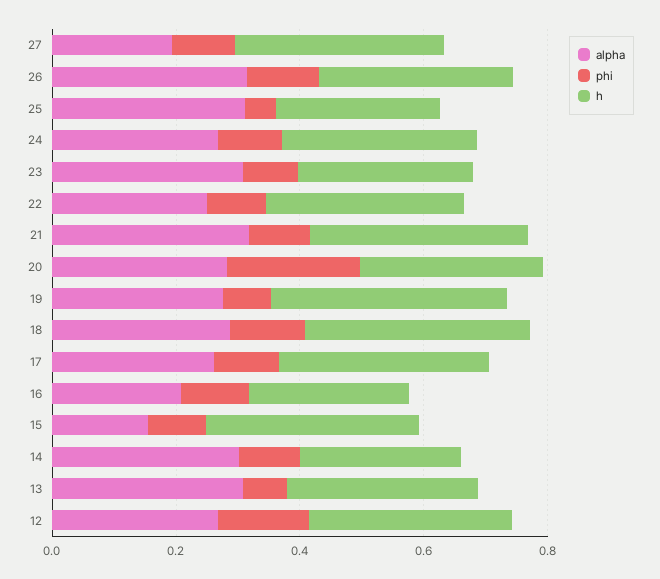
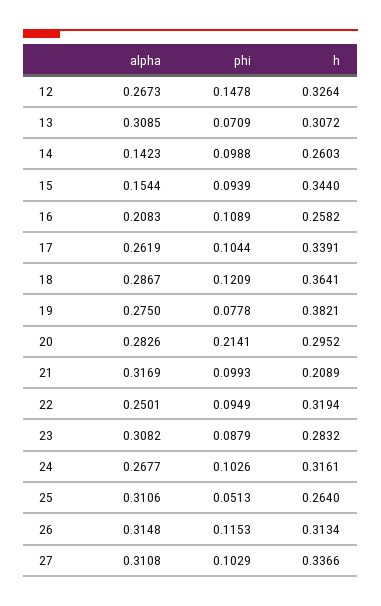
  {
    "alpha": {
-     "27": 0.2,
+     "27": 0.3108,
      "26": 0.3148,
      "25": 0.3106,
      "24": 0.2677,
      "23": 0.3082,
      "22": 0.2501,
      "21": 0.3169,
      "20": 0.2826,
      "19": 0.275,
      "18": 0.2867,
      "17": 0.2619,
      "16": 0.2083,
      "15": 0.1544,
-     "14": 0.3,
+     "14": 0.1423,
      "13": 0.3085,
      "12": 0.2673
    },
    "phi": {
      "27": 0.1029,
      "26": 0.1153,
      "25": 0.0513,
      "24": 0.1026,
      "23": 0.0879,
      "22": 0.0949,
      "21": 0.0993,
      "20": 0.2141,
      "19": 0.0778,
      "18": 0.1209,
      "17": 0.1044,
      "16": 0.1089,
      "15": 0.0939,
      "14": 0.0988,
      "13": 0.0709,
      "12": 0.1478
    },
    "h": {
      "27": 0.3366,
      "26": 0.3134,
      "25": 0.264,
      "24": 0.3161,
      "23": 0.2832,
      "22": 0.3194,
-     "21": 0.35,
+     "21": 0.2089,
      "20": 0.2952,
      "19": 0.3821,
      "18": 0.3641,
      "17": 0.3391,
      "16": 0.2582,
      "15": 0.344,
      "14": 0.2603,
      "13": 0.3072,
      "12": 0.3264
    }
  }

